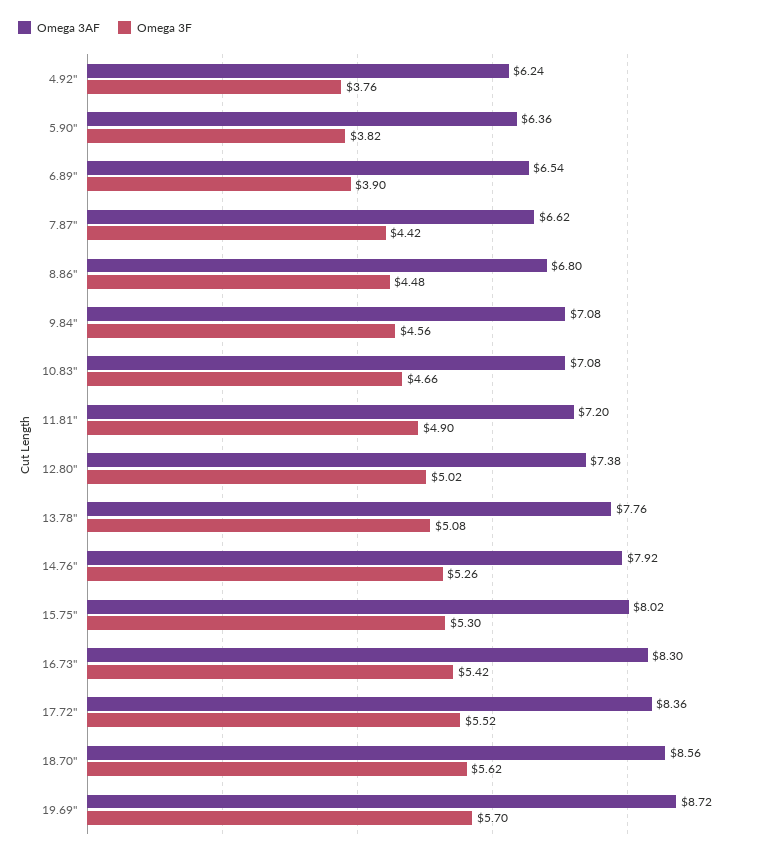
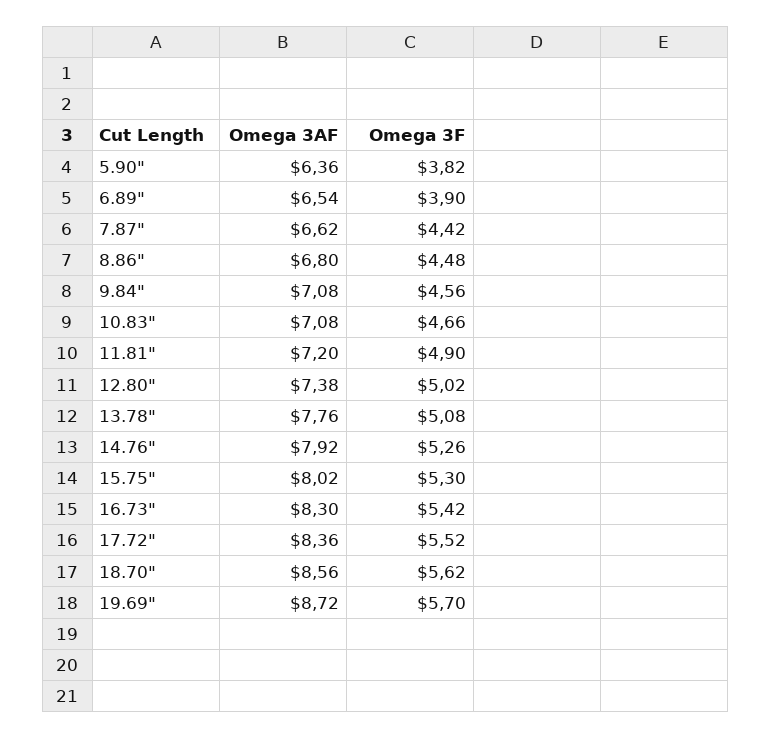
  {
    "Omega 3AF": {
-     "4.92\"": 6.24,
      "5.90\"": 6.36,
      "6.89\"": 6.54,
      "7.87\"": 6.62,
      "8.86\"": 6.8,
      "9.84\"": 7.08,
      "10.83\"": 7.08,
      "11.81\"": 7.2,
      "12.80\"": 7.38,
      "13.78\"": 7.76,
      "14.76\"": 7.92,
      "15.75\"": 8.02,
      "16.73\"": 8.3,
      "17.72\"": 8.36,
      "18.70\"": 8.56,
      "19.69\"": 8.72
    },
    "Omega 3F": {
-     "4.92\"": 3.76,
      "5.90\"": 3.82,
      "6.89\"": 3.9,
      "7.87\"": 4.42,
      "8.86\"": 4.48,
      "9.84\"": 4.56,
      "10.83\"": 4.66,
      "11.81\"": 4.9,
      "12.80\"": 5.02,
      "13.78\"": 5.08,
      "14.76\"": 5.26,
      "15.75\"": 5.3,
      "16.73\"": 5.42,
      "17.72\"": 5.52,
      "18.70\"": 5.62,
      "19.69\"": 5.7
    }
  }

